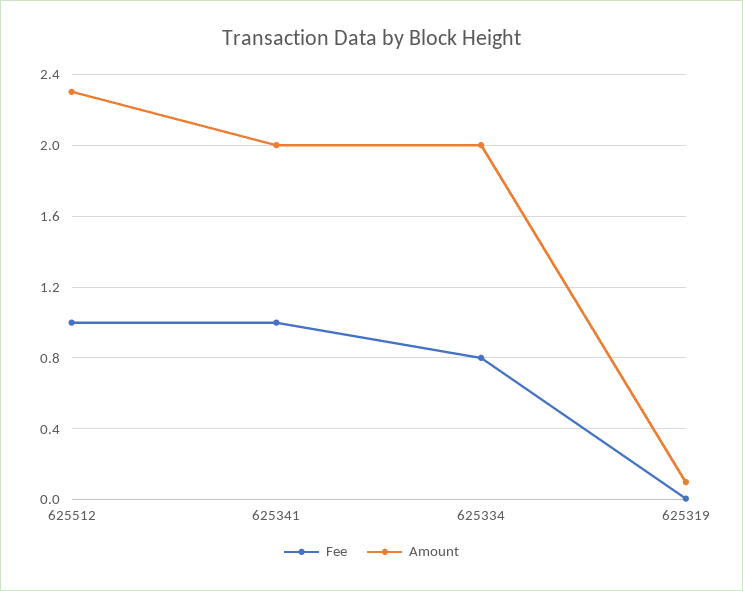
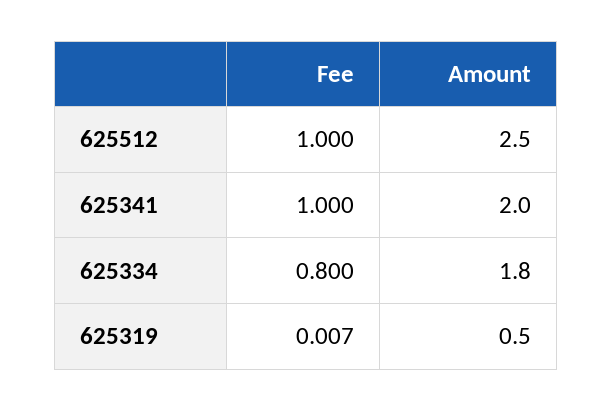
  {
    "Fee": {
      "625512": 1,
      "625341": 1,
      "625334": 0.8,
      "625319": 0.007
    },
    "Amount": {
-     "625512": 2.3,
+     "625512": 2.5,
      "625341": 2,
-     "625334": 2,
+     "625334": 1.8,
-     "625319": 0.1
+     "625319": 0.5
    }
  }

